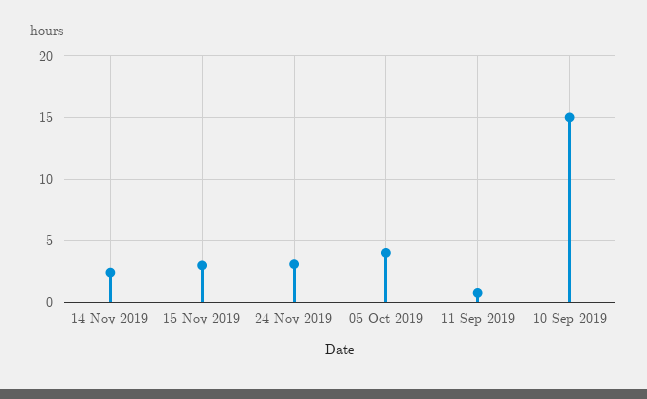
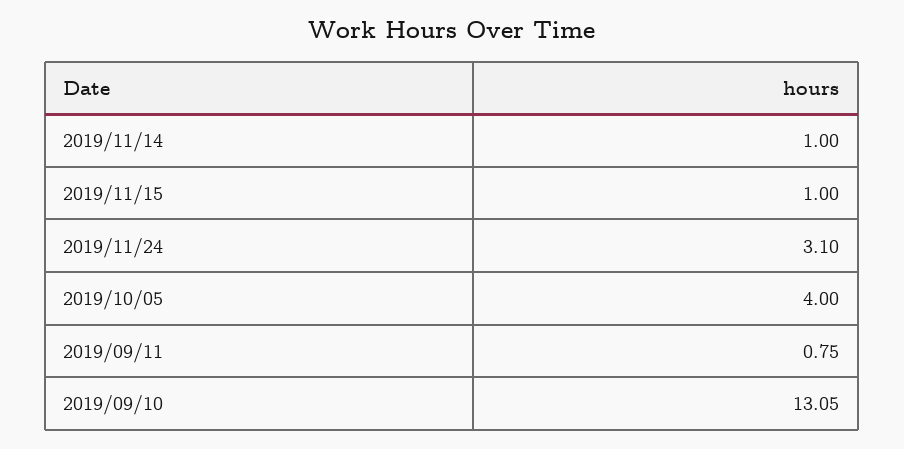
  {
-   "14 Nov 2019": 2.5,
+   "14 Nov 2019": 1,
-   "15 Nov 2019": 3,
+   "15 Nov 2019": 1,
    "24 Nov 2019": 3.1,
    "05 Oct 2019": 4,
    "11 Sep 2019": 0.75,
-   "10 Sep 2019": 15
+   "10 Sep 2019": 13.05
  }

